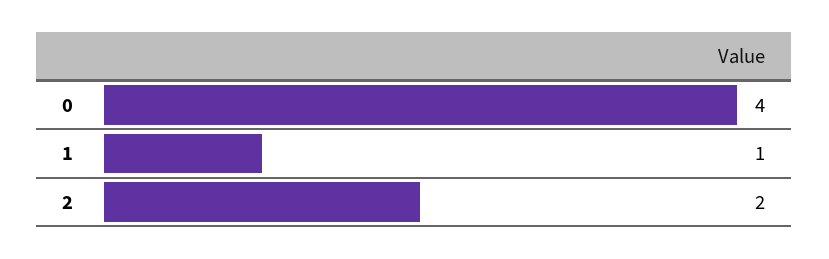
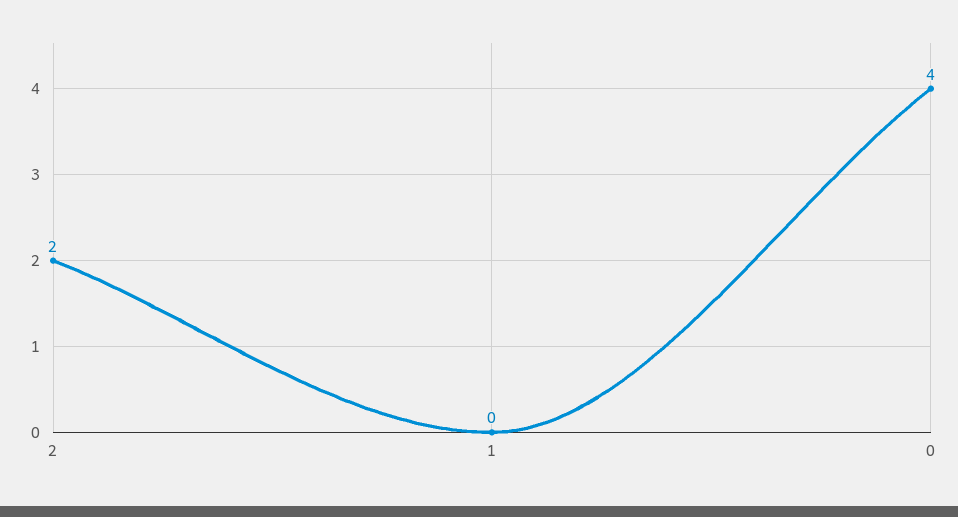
  {
    "0": 4,
-   "1": 1,
+   "1": 0,
    "2": 2
  }

